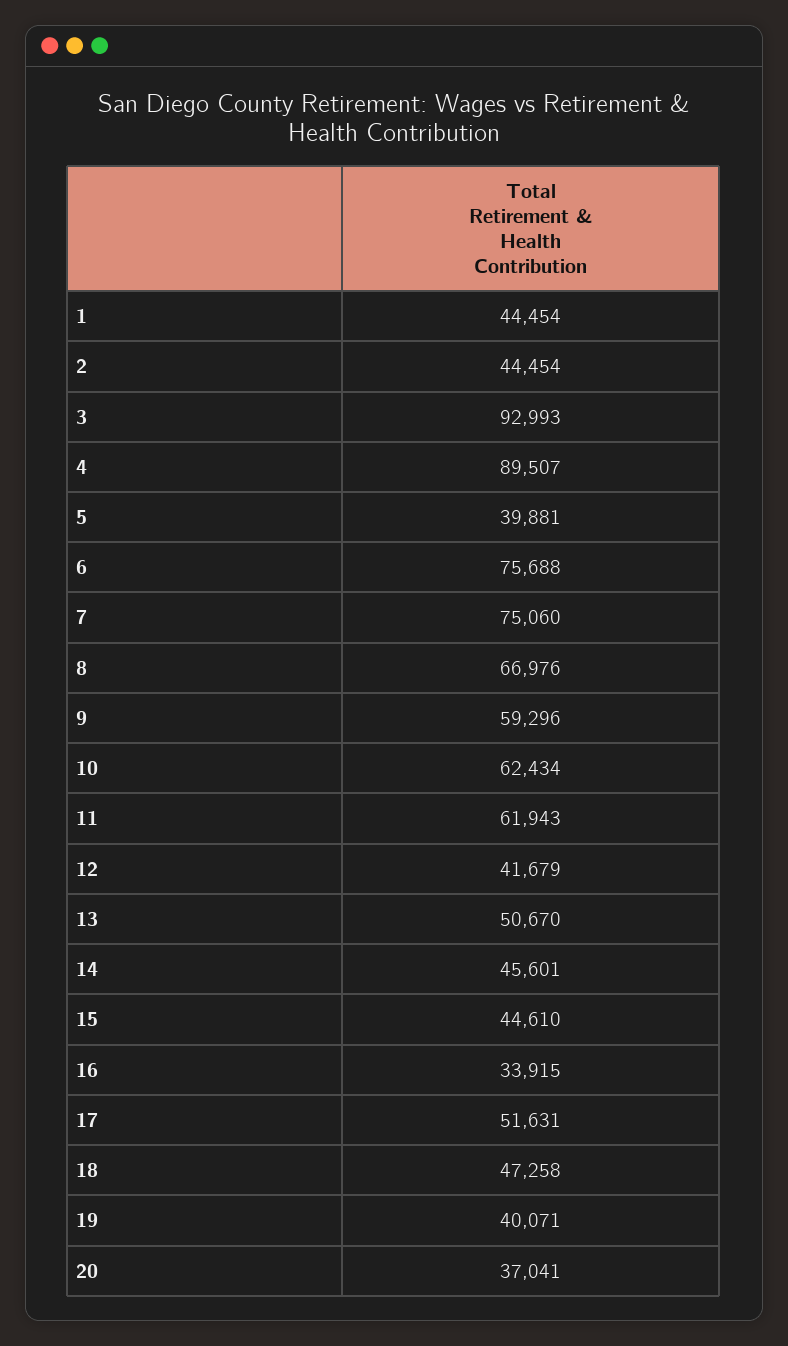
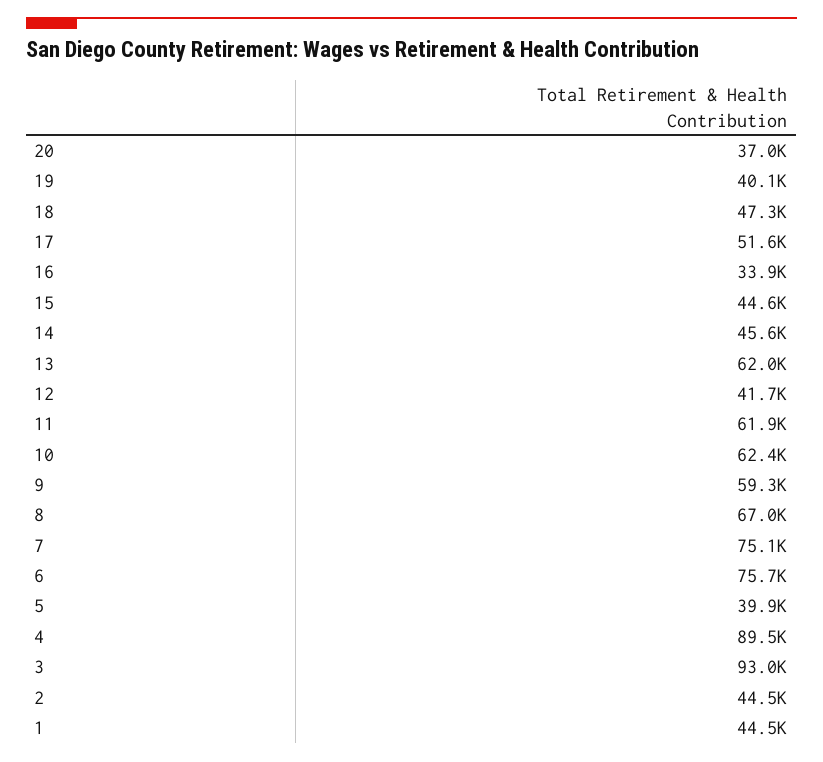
  {
    "1": 44454,
    "2": 44454,
    "3": 92993,
    "4": 89507,
    "5": 39881,
    "6": 75688,
    "7": 75060,
    "8": 66976,
    "9": 59296,
    "10": 62434,
    "11": 61943,
    "12": 41679,
-   "13": 50670,
+   "13": 62000,
    "14": 45601,
    "15": 44610,
    "16": 33915,
    "17": 51631,
    "18": 47258,
    "19": 40071,
    "20": 37041
  }

